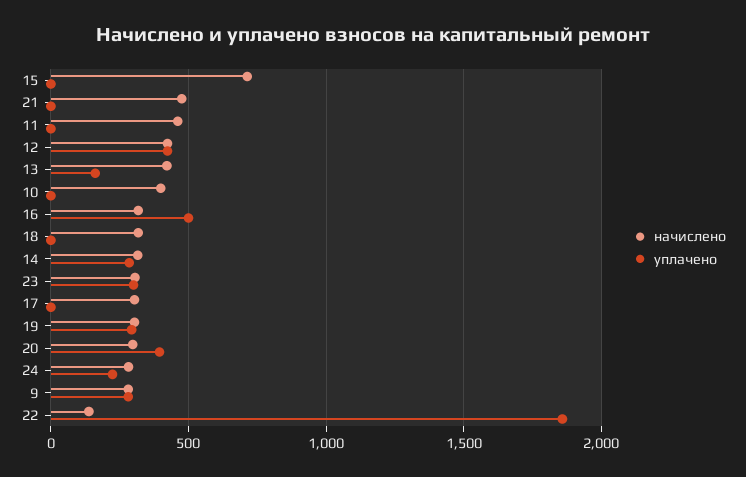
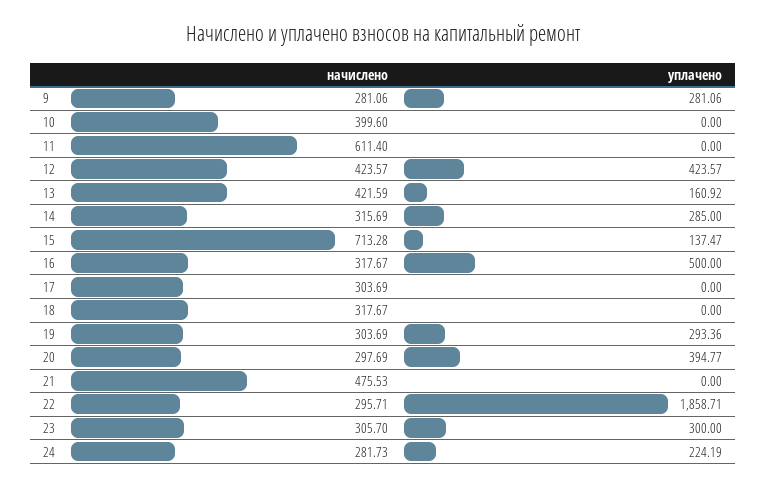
  {
    "начислено": {
      "15": 713.28,
      "21": 475.53,
-     "11": 450,
+     "11": 611.4,
      "12": 423.57,
      "13": 421.59,
      "10": 399.6,
      "16": 317.67,
      "18": 317.67,
      "14": 315.69,
      "23": 305.7,
      "17": 303.69,
      "19": 303.69,
      "20": 297.69,
      "24": 281.73,
      "9": 281.06,
-     "22": 150
+     "22": 295.71
    },
    "уплачено": {
-     "15": 0,
+     "15": 137.47,
      "21": 0,
      "11": 0,
      "12": 423.57,
      "13": 160.92,
      "10": 0,
      "16": 500,
      "18": 0,
      "14": 285,
      "23": 300,
      "17": 0,
      "19": 293.36,
      "20": 394.77,
      "24": 224.19,
      "9": 281.06,
      "22": 1858.71
    }
  }

